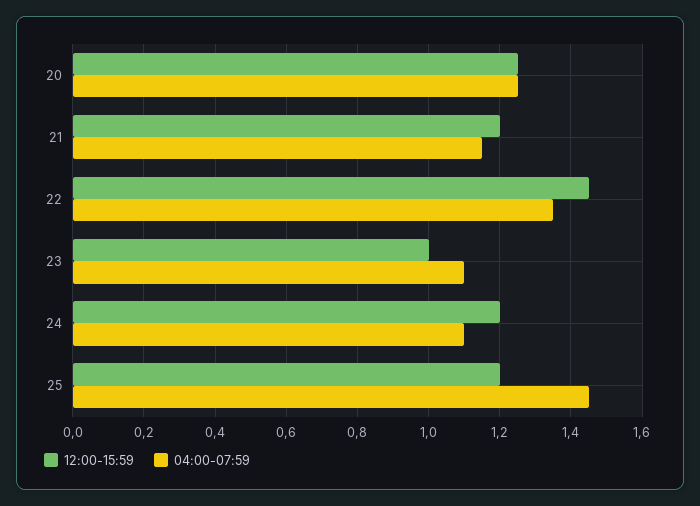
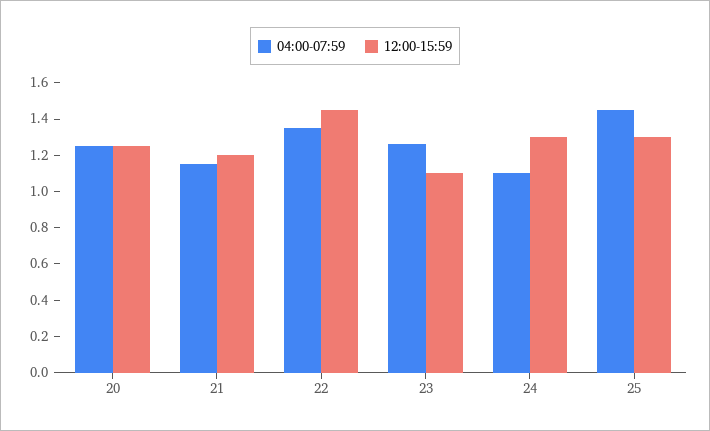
  {
    "12:00-15:59": {
      "20": 1.25,
      "21": 1.2,
      "22": 1.45,
-     "23": 1,
+     "23": 1.1,
-     "24": 1.2,
+     "24": 1.3,
-     "25": 1.2
+     "25": 1.3
    },
    "04:00-07:59": {
      "20": 1.25,
      "21": 1.15,
      "22": 1.35,
-     "23": 1.1,
+     "23": 1.25,
      "24": 1.1,
      "25": 1.45
    }
  }

